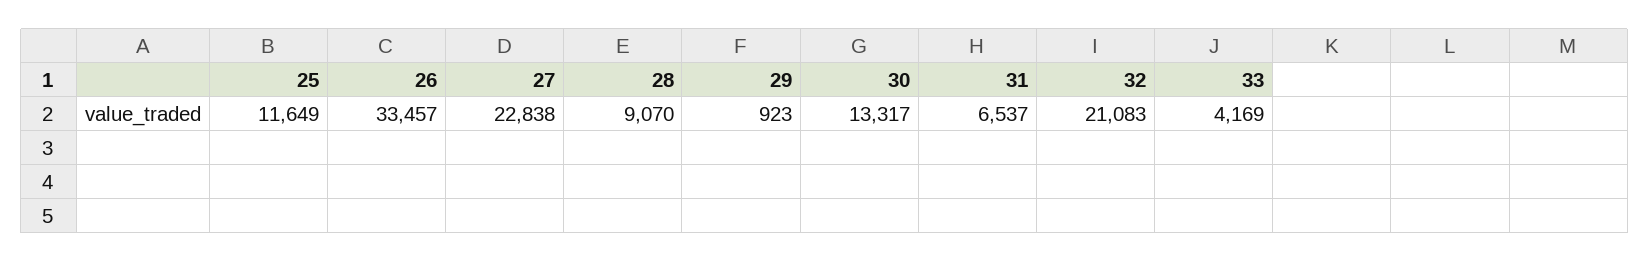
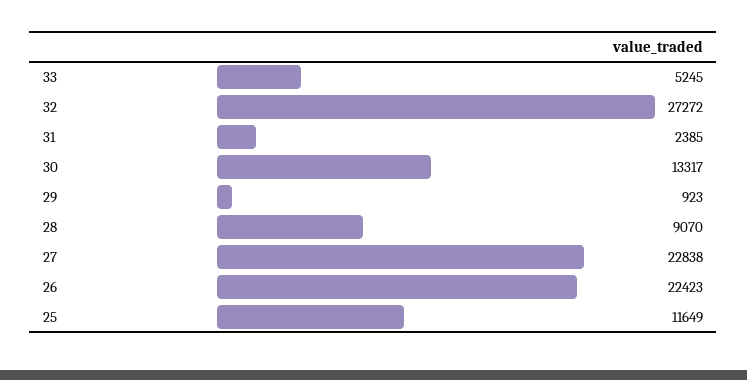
  {
    "25": 11649,
-   "26": 33457,
+   "26": 22423,
    "27": 22838,
    "28": 9070,
    "29": 923,
    "30": 13317,
-   "31": 6537,
+   "31": 2385,
-   "32": 21083,
+   "32": 27272,
-   "33": 4169
+   "33": 5245
  }

